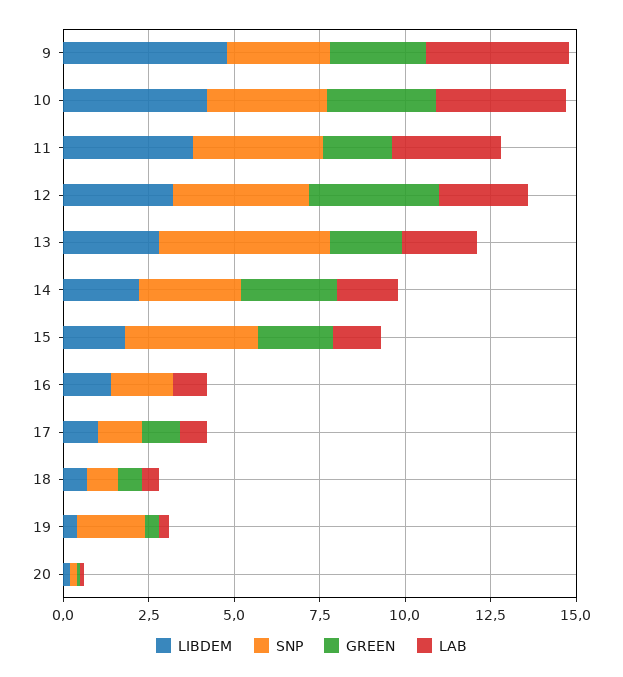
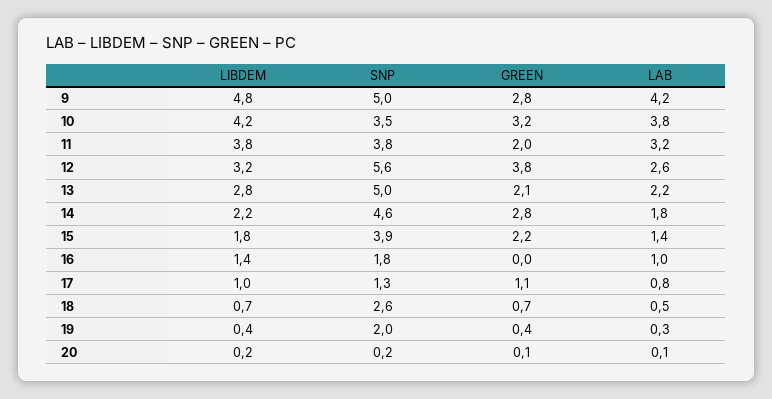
  {
    "LIBDEM": {
      "9": 4.8,
      "10": 4.2,
      "11": 3.8,
      "12": 3.2,
      "13": 2.8,
      "14": 2.2,
      "15": 1.8,
      "16": 1.4,
      "17": 1,
      "18": 0.7,
      "19": 0.4,
      "20": 0.2
    },
    "SNP": {
-     "9": 3,
+     "9": 5,
      "10": 3.5,
      "11": 3.8,
-     "12": 4,
+     "12": 5.6,
      "13": 5,
-     "14": 3,
+     "14": 4.6,
      "15": 3.9,
      "16": 1.8,
      "17": 1.3,
-     "18": 1,
+     "18": 2.6,
      "19": 2,
      "20": 0.2
    },
    "GREEN": {
      "9": 2.8,
      "10": 3.2,
      "11": 2,
      "12": 3.8,
      "13": 2.1,
      "14": 2.8,
      "15": 2.2,
      "16": 0,
      "17": 1.1,
      "18": 0.7,
      "19": 0.4,
      "20": 0.1
    },
    "LAB": {
      "9": 4.2,
      "10": 3.8,
      "11": 3.2,
      "12": 2.6,
      "13": 2.2,
      "14": 1.8,
      "15": 1.4,
      "16": 1,
      "17": 0.8,
      "18": 0.5,
      "19": 0.3,
      "20": 0.1
    }
  }

